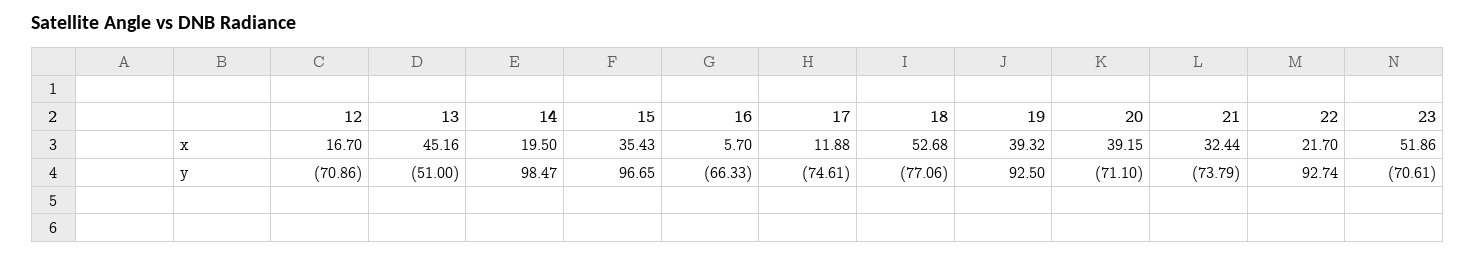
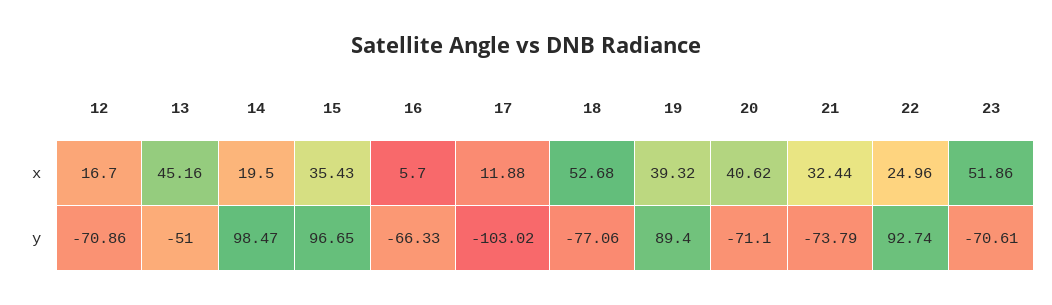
  {
    "12": {
      "x": 16.7,
      "y": -70.86
    },
    "13": {
      "x": 45.16,
      "y": -51
    },
    "14": {
      "x": 19.5,
      "y": 98.47
    },
    "15": {
      "x": 35.43,
      "y": 96.65
    },
    "16": {
      "x": 5.7,
      "y": -66.33
    },
    "17": {
      "x": 11.88,
-     "y": -74.61
+     "y": -103.02
    },
    "18": {
      "x": 52.68,
      "y": -77.06
    },
    "19": {
      "x": 39.32,
-     "y": 92.5
+     "y": 89.4
    },
    "20": {
-     "x": 39.15,
+     "x": 40.62,
      "y": -71.1
    },
    "21": {
      "x": 32.44,
      "y": -73.79
    },
    "22": {
-     "x": 21.7,
+     "x": 24.96,
      "y": 92.74
    },
    "23": {
      "x": 51.86,
      "y": -70.61
    }
  }

